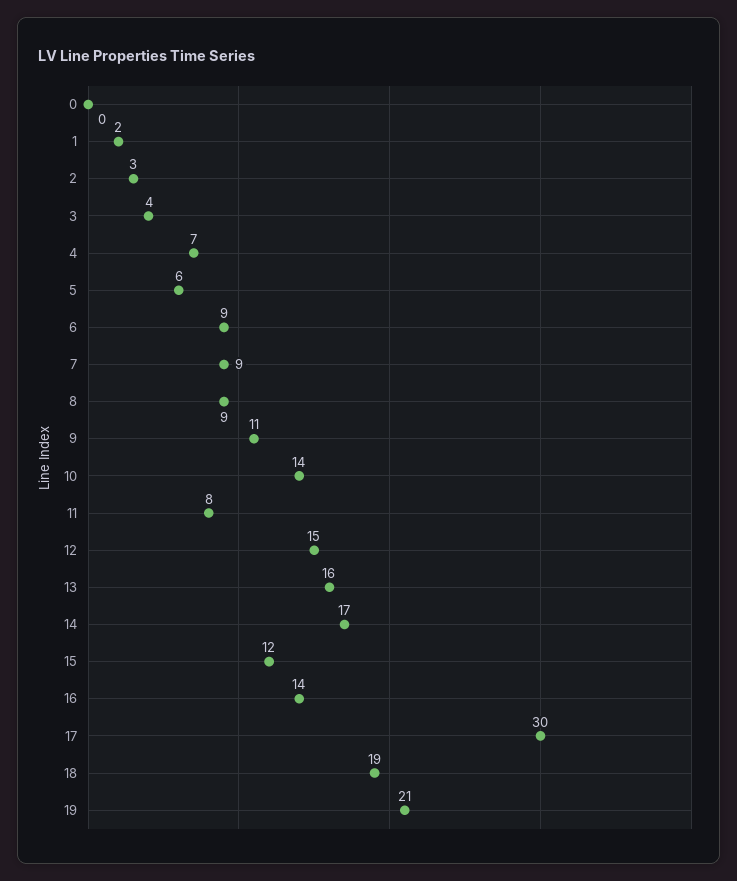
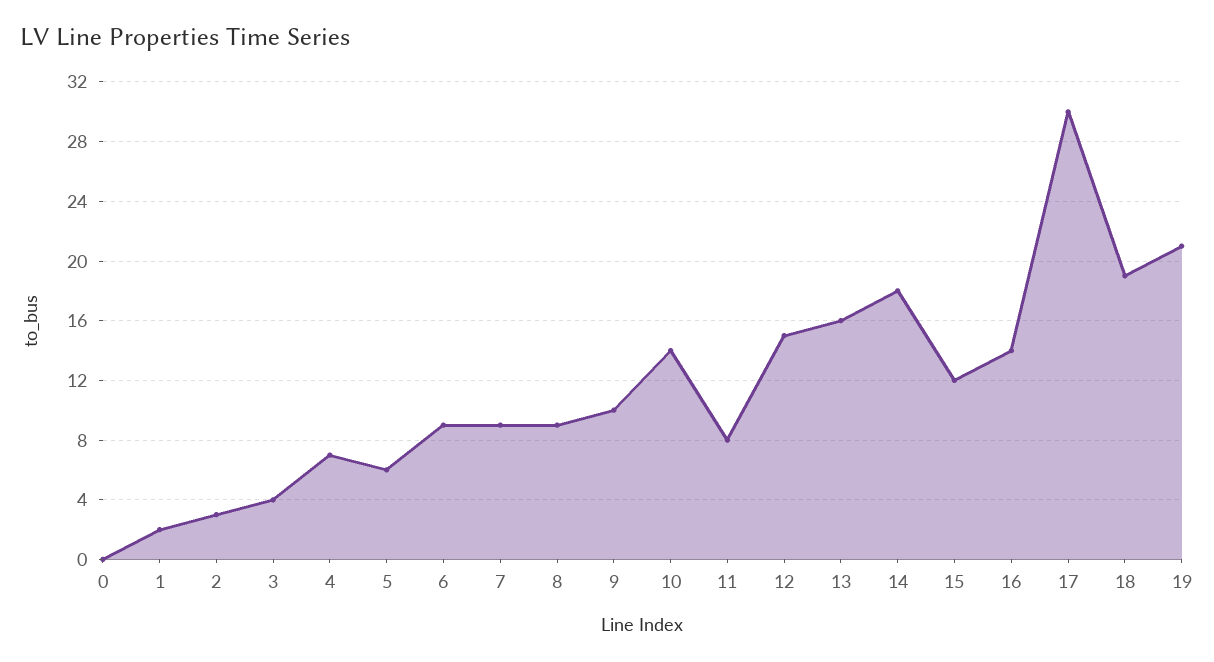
  {
    "0": 0,
    "1": 2,
    "2": 3,
    "3": 4,
    "4": 7,
    "5": 6,
    "6": 9,
    "7": 9,
    "8": 9,
-   "9": 11,
+   "9": 10,
    "10": 14,
    "11": 8,
    "12": 15,
    "13": 16,
-   "14": 17,
+   "14": 18,
    "15": 12,
    "16": 14,
    "17": 30,
    "18": 19,
    "19": 21
  }

